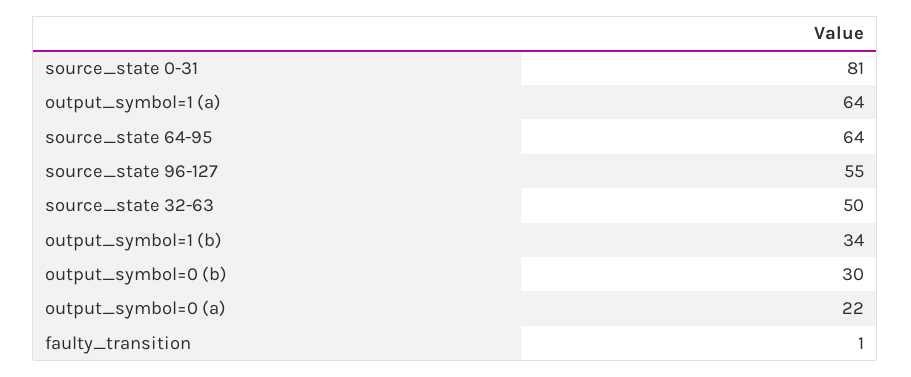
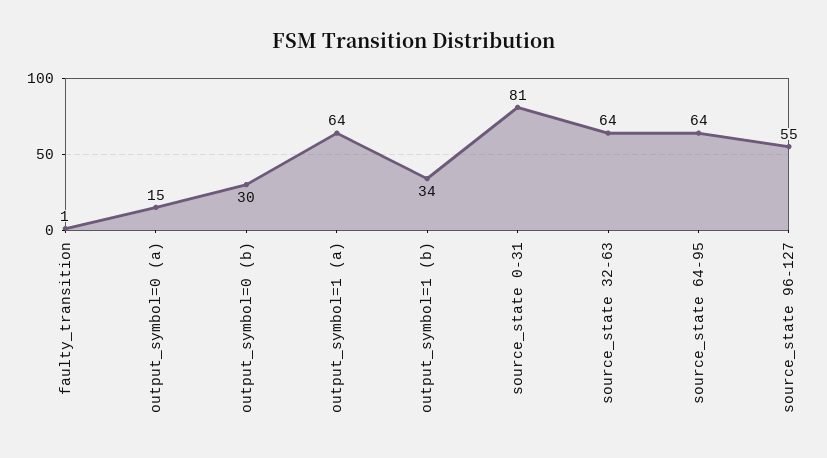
  {
    "source_state 0-31": 81,
    "output_symbol=1 (a)": 64,
    "source_state 64-95": 64,
    "source_state 96-127": 55,
-   "source_state 32-63": 50,
+   "source_state 32-63": 64,
    "output_symbol=1 (b)": 34,
    "output_symbol=0 (b)": 30,
-   "output_symbol=0 (a)": 22,
+   "output_symbol=0 (a)": 15,
    "faulty_transition": 1
  }

